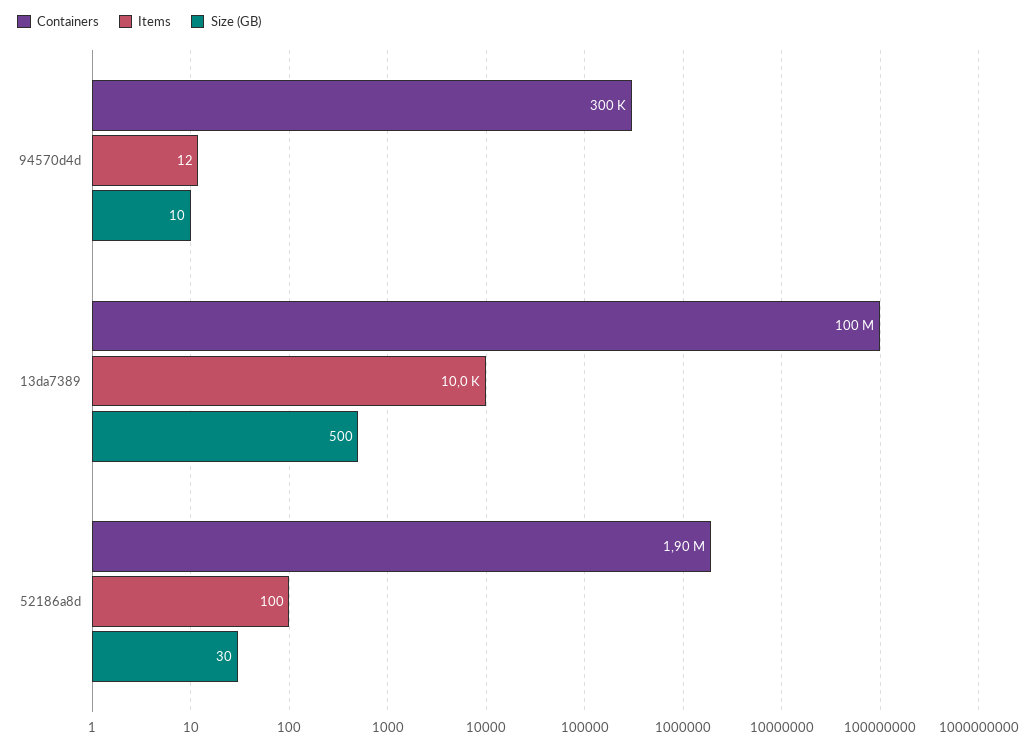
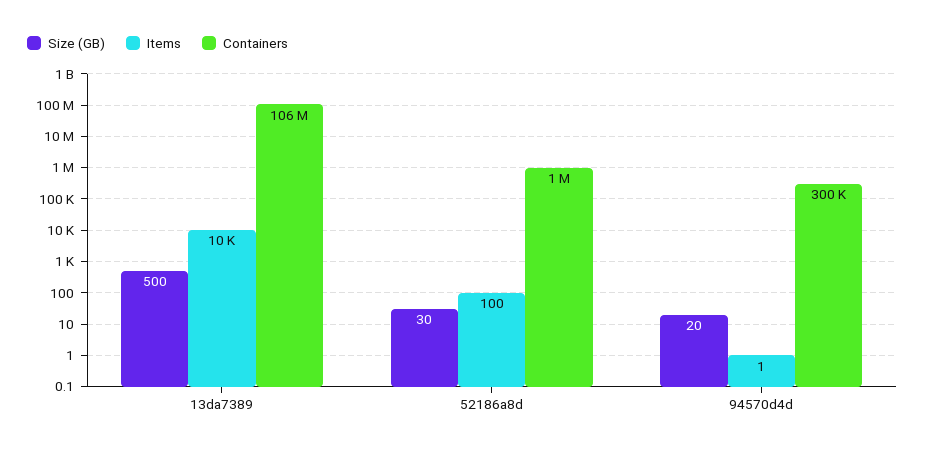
  {
    "Containers": {
      "94570d4d": 300000,
-     "13da7389": 100000000,
+     "13da7389": 106000000,
-     "52186a8d": 1900000
+     "52186a8d": 1000000
    },
    "Items": {
-     "94570d4d": 12,
+     "94570d4d": 1,
      "13da7389": 10000,
      "52186a8d": 100
    },
    "Size (GB)": {
-     "94570d4d": 10,
+     "94570d4d": 20,
      "13da7389": 500,
      "52186a8d": 30
    }
  }

